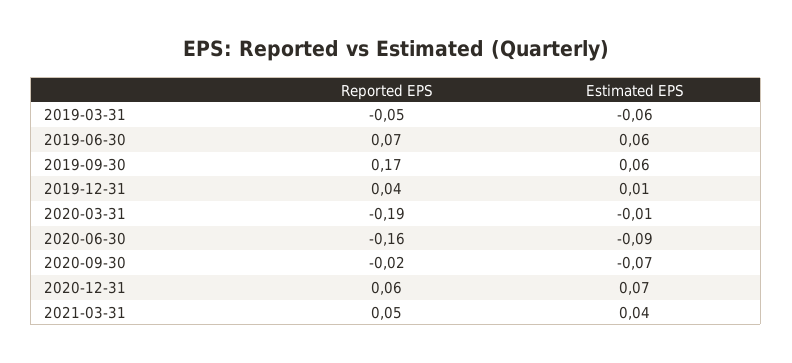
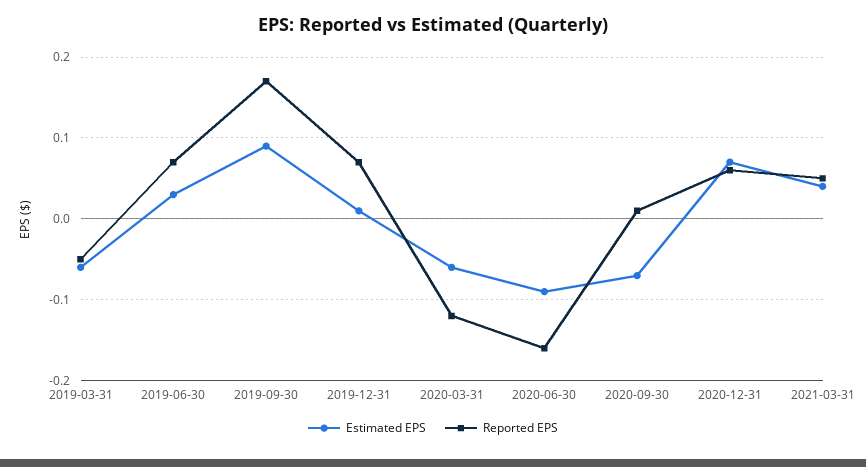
  {
    "Reported EPS": {
      "2019-03-31": -0.05,
      "2019-06-30": 0.07,
      "2019-09-30": 0.17,
-     "2019-12-31": 0.04,
+     "2019-12-31": 0.07,
-     "2020-03-31": -0.19,
+     "2020-03-31": -0.12,
      "2020-06-30": -0.16,
-     "2020-09-30": -0.02,
+     "2020-09-30": 0.01,
      "2020-12-31": 0.06,
      "2021-03-31": 0.05
    },
    "Estimated EPS": {
      "2019-03-31": -0.06,
-     "2019-06-30": 0.06,
+     "2019-06-30": 0.03,
-     "2019-09-30": 0.06,
+     "2019-09-30": 0.09,
      "2019-12-31": 0.01,
-     "2020-03-31": -0.01,
+     "2020-03-31": -0.06,
      "2020-06-30": -0.09,
      "2020-09-30": -0.07,
      "2020-12-31": 0.07,
      "2021-03-31": 0.04
    }
  }

